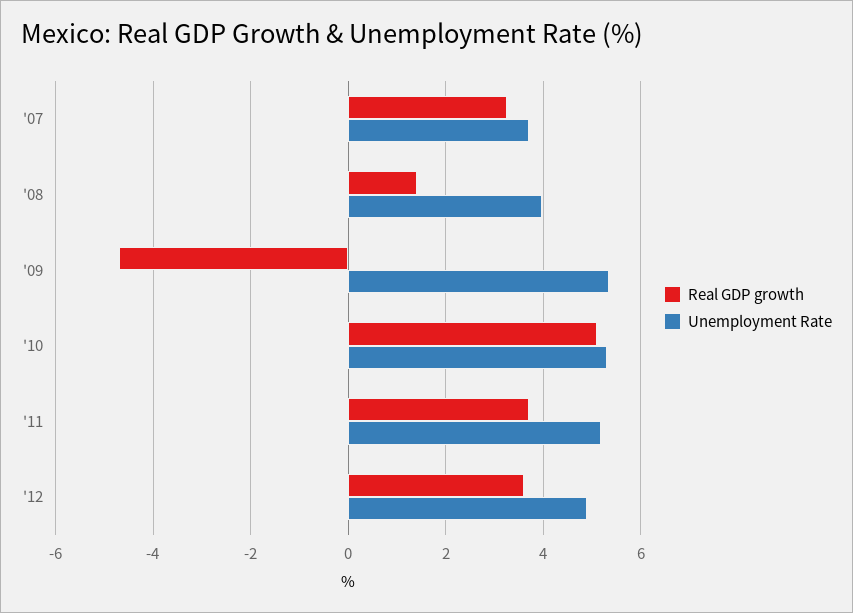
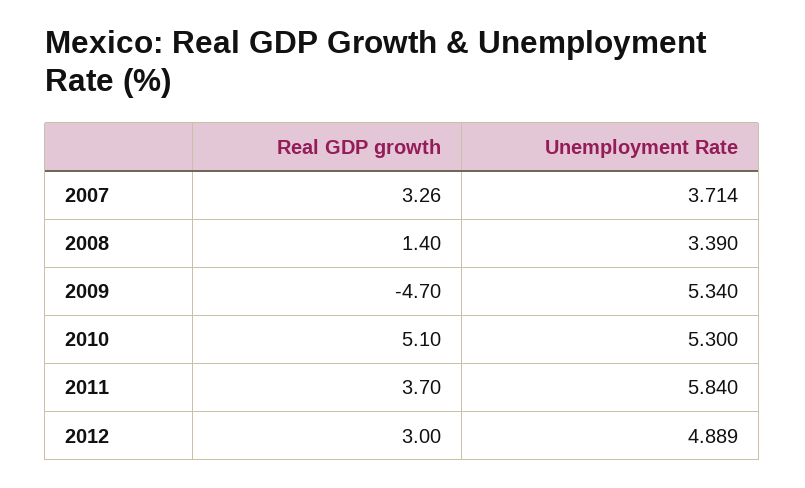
  {
    "Real GDP growth": {
      "'07": 3.26,
      "'08": 1.4,
      "'09": -4.7,
      "'10": 5.1,
      "'11": 3.7,
-     "'12": 3.6
+     "'12": 3
    },
    "Unemployment Rate": {
      "'07": 3.714,
-     "'08": 4,
+     "'08": 3.39,
      "'09": 5.34,
      "'10": 5.3,
-     "'11": 5.2,
+     "'11": 5.84,
      "'12": 4.889
    }
  }

